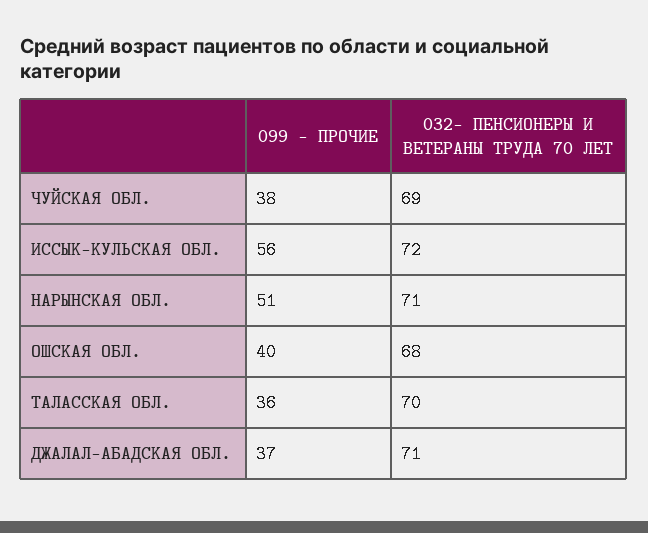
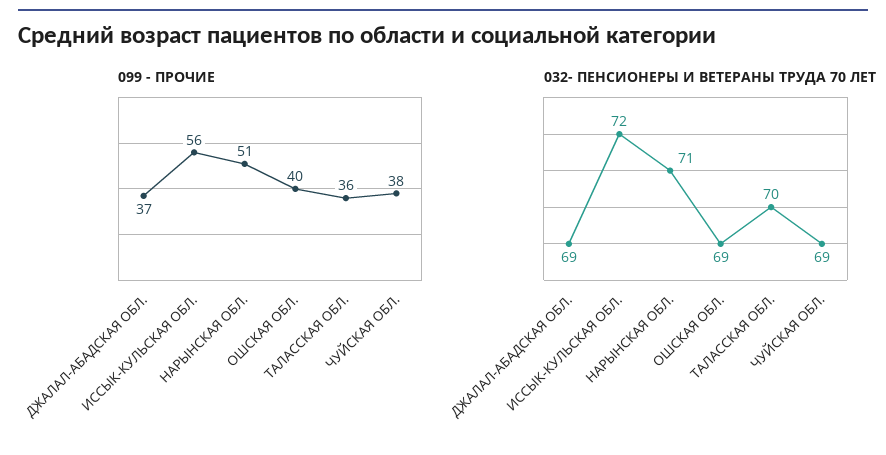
  {
    "099 - ПРОЧИЕ": {
      "ЧУЙСКАЯ ОБЛ.": 38,
      "ИССЫК-КУЛЬСКАЯ ОБЛ.": 56,
      "НАРЫНСКАЯ ОБЛ.": 51,
      "ОШСКАЯ ОБЛ.": 40,
      "ТАЛАССКАЯ ОБЛ.": 36,
      "ДЖАЛАЛ-АБАДСКАЯ ОБЛ.": 37
    },
    "032- ПЕНСИОНЕРЫ И ВЕТЕРАНЫ ТРУДА 70 ЛЕТ": {
      "ЧУЙСКАЯ ОБЛ.": 69,
      "ИССЫК-КУЛЬСКАЯ ОБЛ.": 72,
      "НАРЫНСКАЯ ОБЛ.": 71,
-     "ОШСКАЯ ОБЛ.": 68,
+     "ОШСКАЯ ОБЛ.": 69,
      "ТАЛАССКАЯ ОБЛ.": 70,
-     "ДЖАЛАЛ-АБАДСКАЯ ОБЛ.": 71
+     "ДЖАЛАЛ-АБАДСКАЯ ОБЛ.": 69
    }
  }

